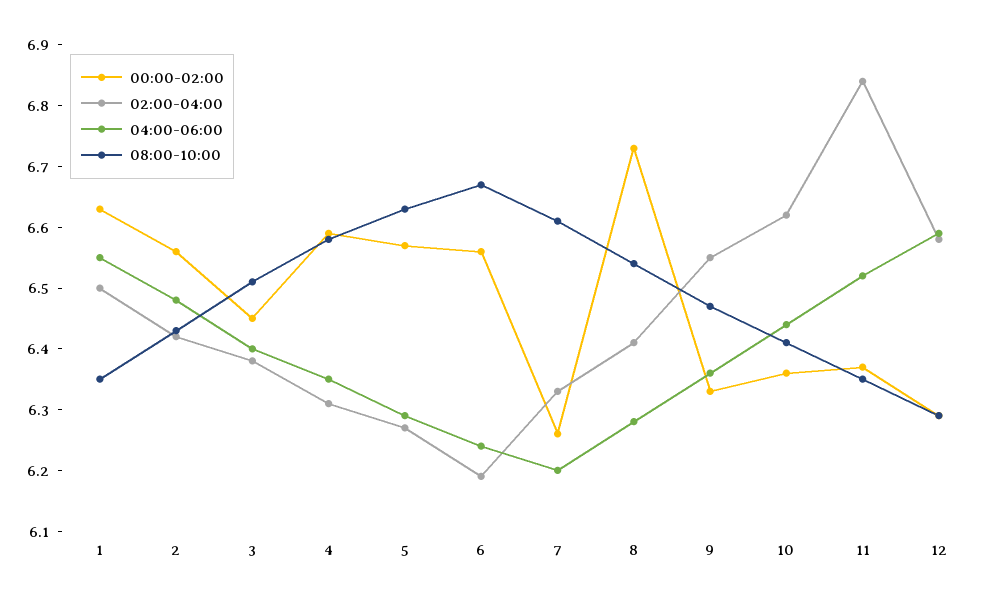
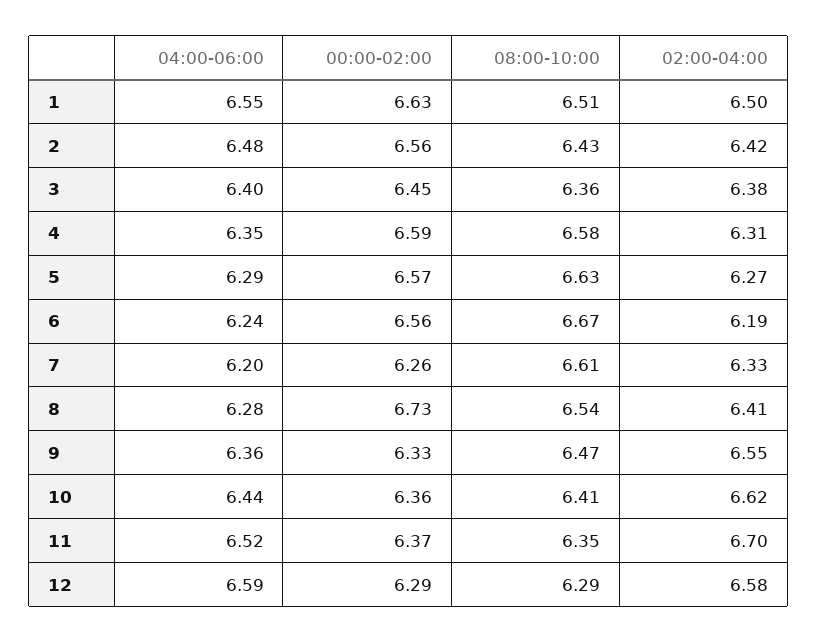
  {
    "00:00-02:00": {
      "1": 6.63,
      "2": 6.56,
      "3": 6.45,
      "4": 6.59,
      "5": 6.57,
      "6": 6.56,
      "7": 6.26,
      "8": 6.73,
      "9": 6.33,
      "10": 6.36,
      "11": 6.37,
      "12": 6.29
    },
    "02:00-04:00": {
      "1": 6.5,
      "2": 6.42,
      "3": 6.38,
      "4": 6.31,
      "5": 6.27,
      "6": 6.19,
      "7": 6.33,
      "8": 6.41,
      "9": 6.55,
      "10": 6.62,
-     "11": 6.85,
+     "11": 6.7,
      "12": 6.58
    },
    "04:00-06:00": {
      "1": 6.55,
      "2": 6.48,
      "3": 6.4,
      "4": 6.35,
      "5": 6.29,
      "6": 6.24,
      "7": 6.2,
      "8": 6.28,
      "9": 6.36,
      "10": 6.44,
      "11": 6.52,
      "12": 6.59
    },
    "08:00-10:00": {
-     "1": 6.35,
+     "1": 6.51,
      "2": 6.43,
-     "3": 6.5,
+     "3": 6.36,
      "4": 6.58,
      "5": 6.63,
      "6": 6.67,
      "7": 6.61,
      "8": 6.54,
      "9": 6.47,
      "10": 6.41,
      "11": 6.35,
      "12": 6.29
    }
  }

